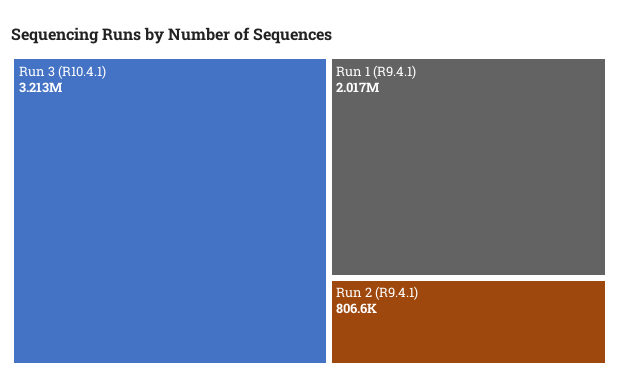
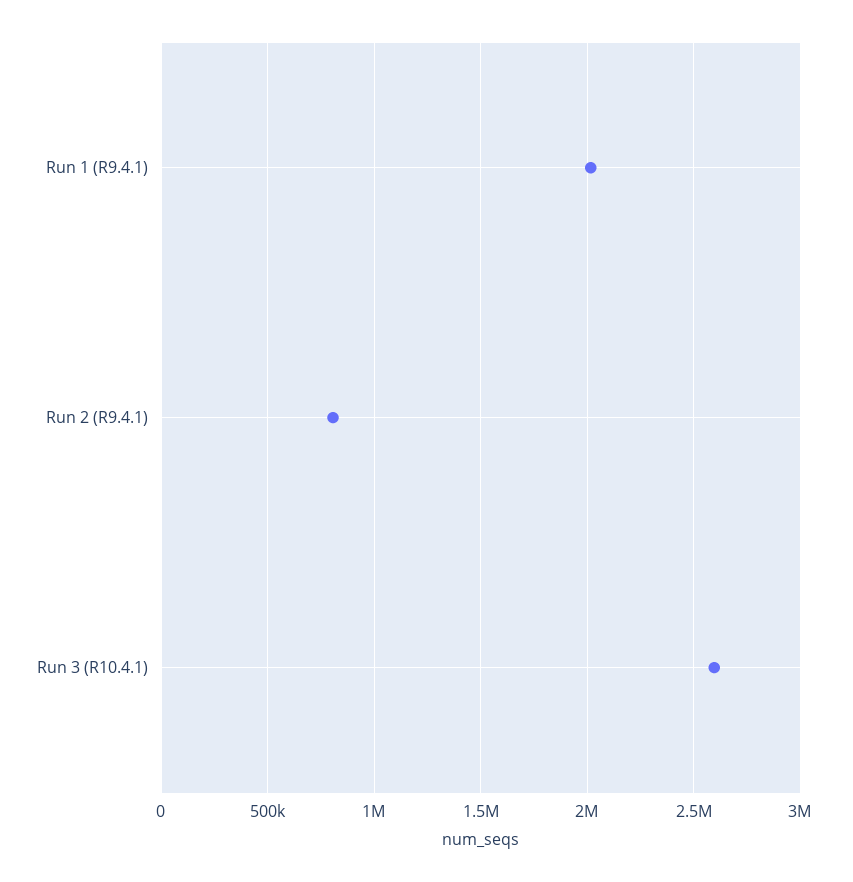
  {
-   "Run 3 (R10.4.1)": 3213000,
+   "Run 3 (R10.4.1)": 2600000,
    "Run 1 (R9.4.1)": 2017000,
    "Run 2 (R9.4.1)": 806600
  }

